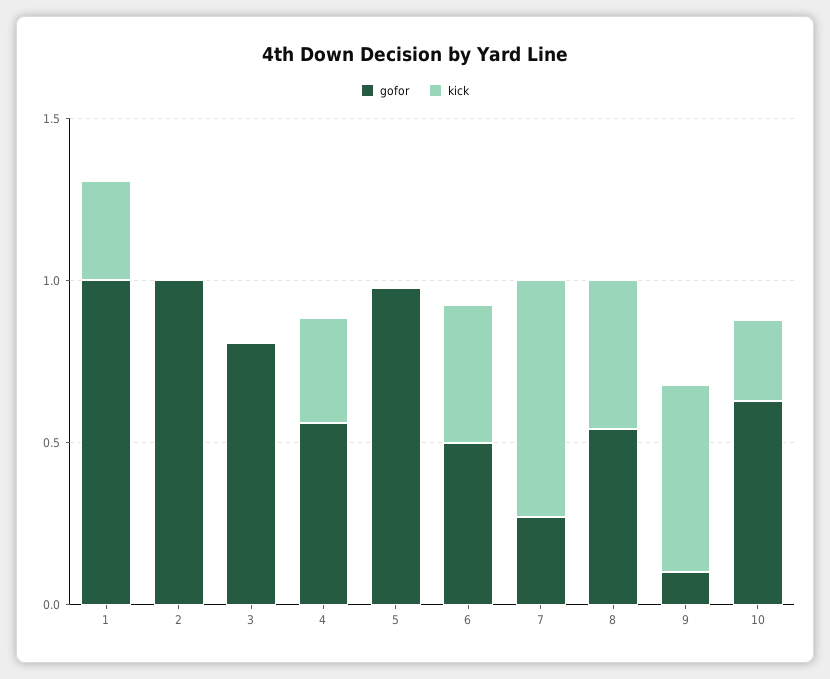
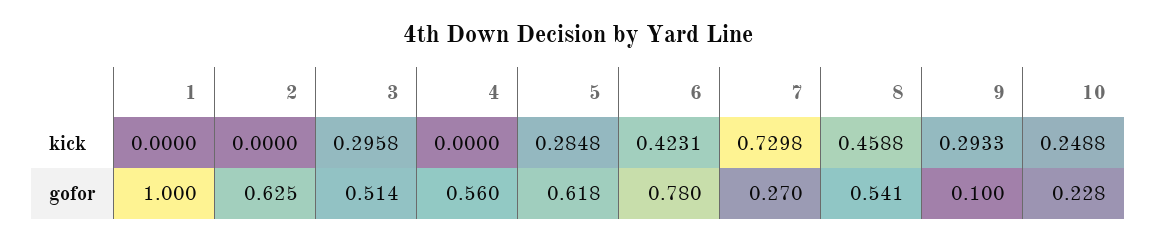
  {
    "gofor": {
      "1": 1,
-     "2": 1,
+     "2": 0.625,
-     "3": 0.8,
+     "3": 0.514,
      "4": 0.56,
-     "5": 1,
+     "5": 0.618,
-     "6": 0.5,
+     "6": 0.78,
      "7": 0.27,
      "8": 0.541,
      "9": 0.1,
-     "10": 0.6
+     "10": 0.228
    },
    "kick": {
-     "1": 0.3,
+     "1": 0,
      "2": 0,
-     "3": 0,
+     "3": 0.2958,
-     "4": 0.3,
+     "4": 0,
-     "5": 0,
+     "5": 0.2848,
      "6": 0.4231,
      "7": 0.7298,
      "8": 0.4588,
-     "9": 0.6,
+     "9": 0.2933,
      "10": 0.2488
    }
  }

